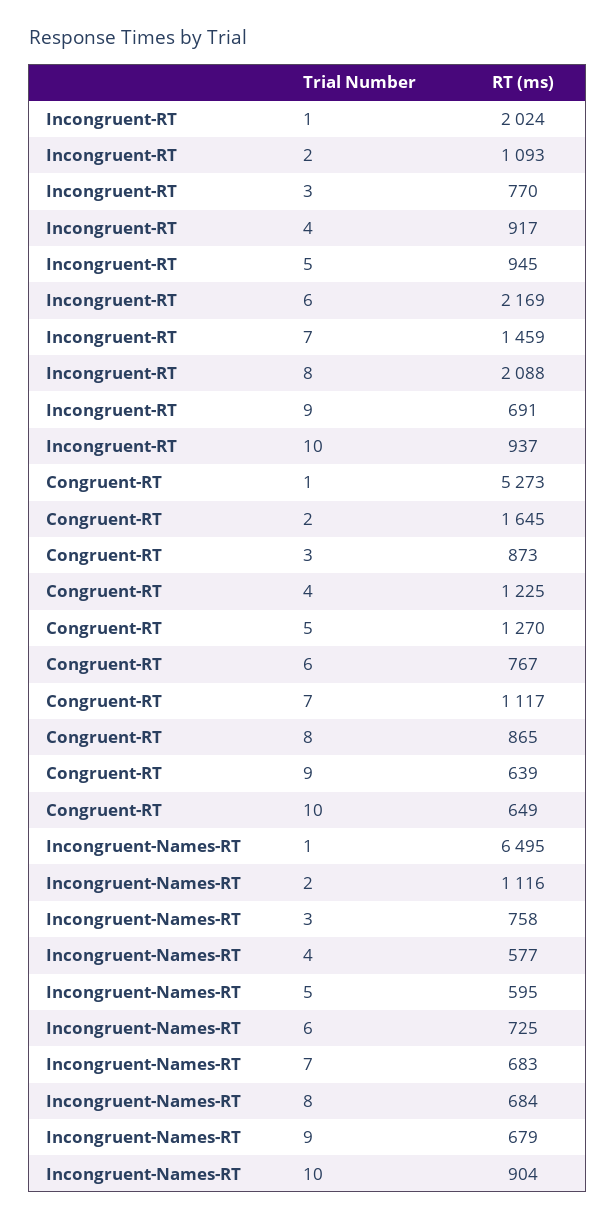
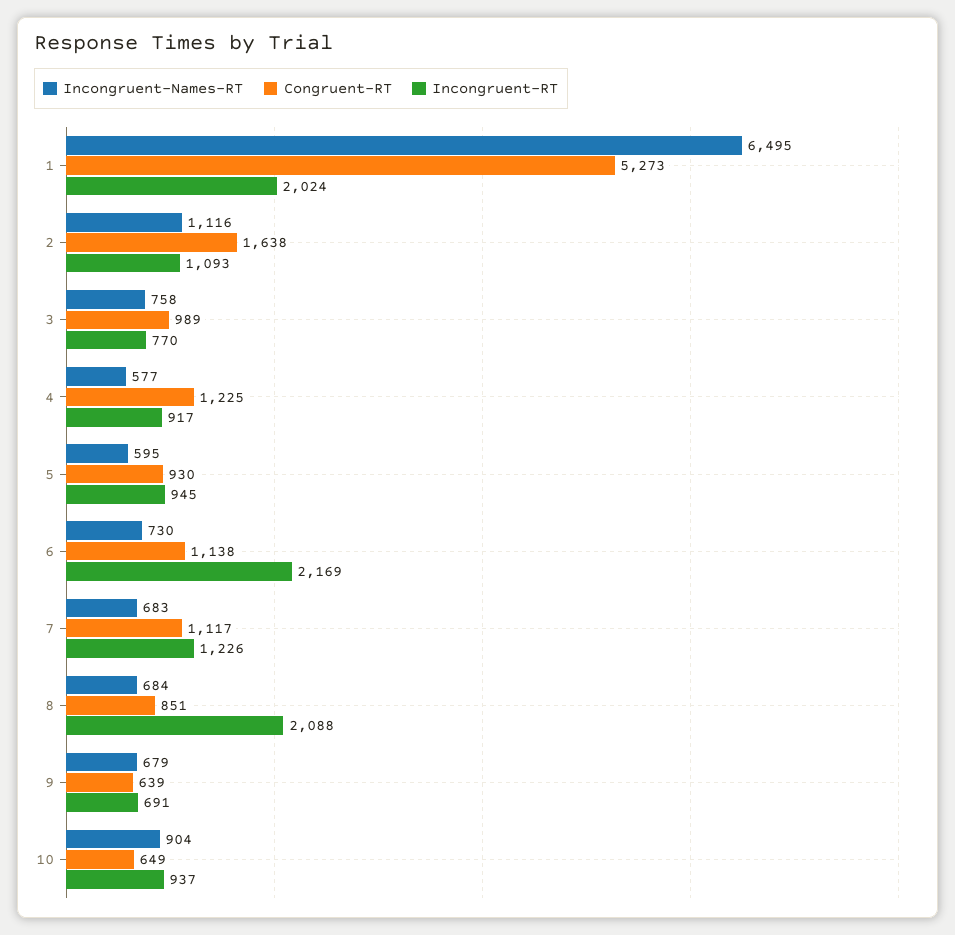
  {
    "Incongruent-RT": {
      "1": 2024,
      "2": 1093,
      "3": 770,
      "4": 917,
      "5": 945,
      "6": 2169,
-     "7": 1459,
+     "7": 1226,
      "8": 2088,
      "9": 691,
      "10": 937
    },
    "Congruent-RT": {
      "1": 5273,
-     "2": 1645,
+     "2": 1638,
-     "3": 873,
+     "3": 989,
      "4": 1225,
-     "5": 1270,
+     "5": 930,
-     "6": 767,
+     "6": 1138,
      "7": 1117,
-     "8": 865,
+     "8": 851,
      "9": 639,
      "10": 649
    },
    "Incongruent-Names-RT": {
      "1": 6495,
      "2": 1116,
      "3": 758,
      "4": 577,
      "5": 595,
-     "6": 725,
+     "6": 730,
      "7": 683,
      "8": 684,
      "9": 679,
      "10": 904
    }
  }

